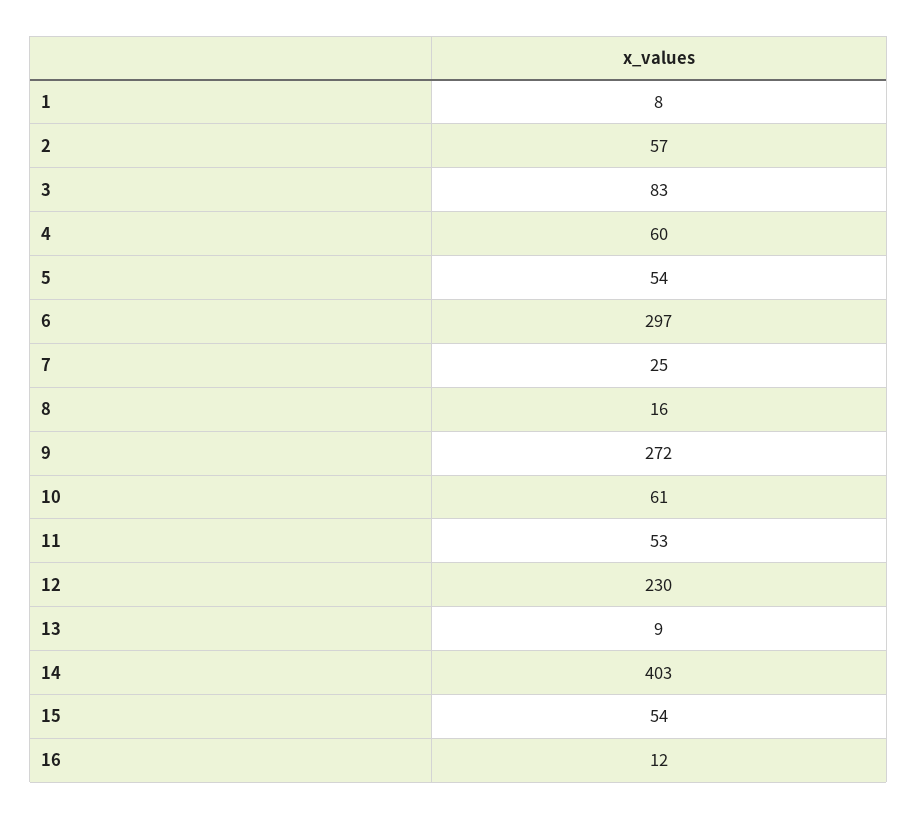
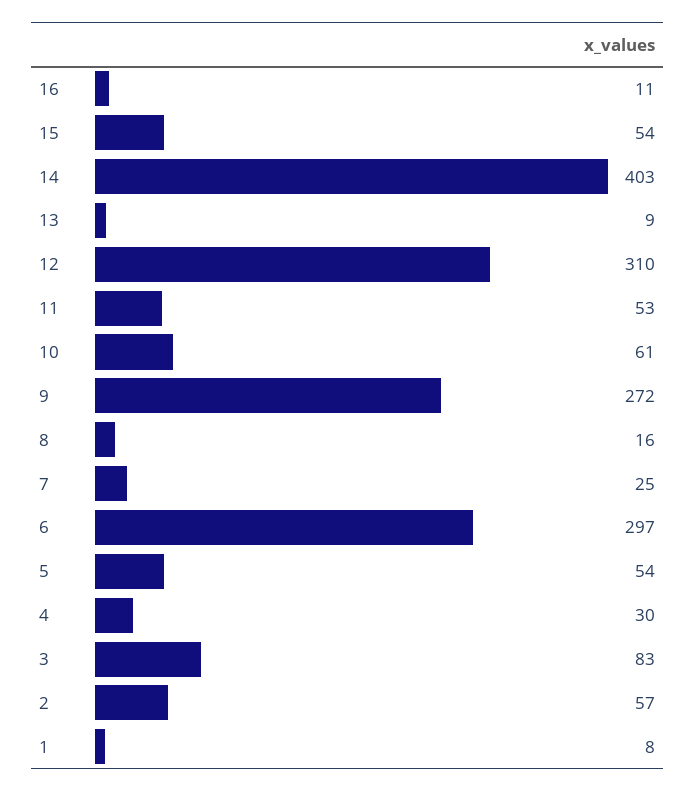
  {
    "1": 8,
    "2": 57,
    "3": 83,
-   "4": 60,
+   "4": 30,
    "5": 54,
    "6": 297,
    "7": 25,
    "8": 16,
    "9": 272,
    "10": 61,
    "11": 53,
-   "12": 230,
+   "12": 310,
    "13": 9,
    "14": 403,
    "15": 54,
-   "16": 12
+   "16": 11
  }

